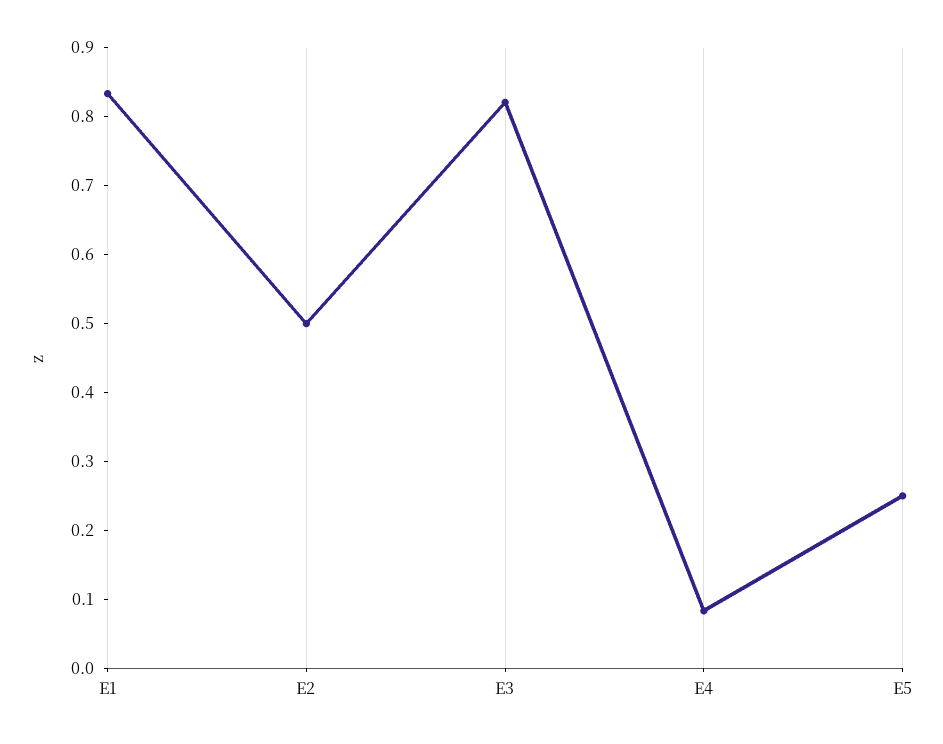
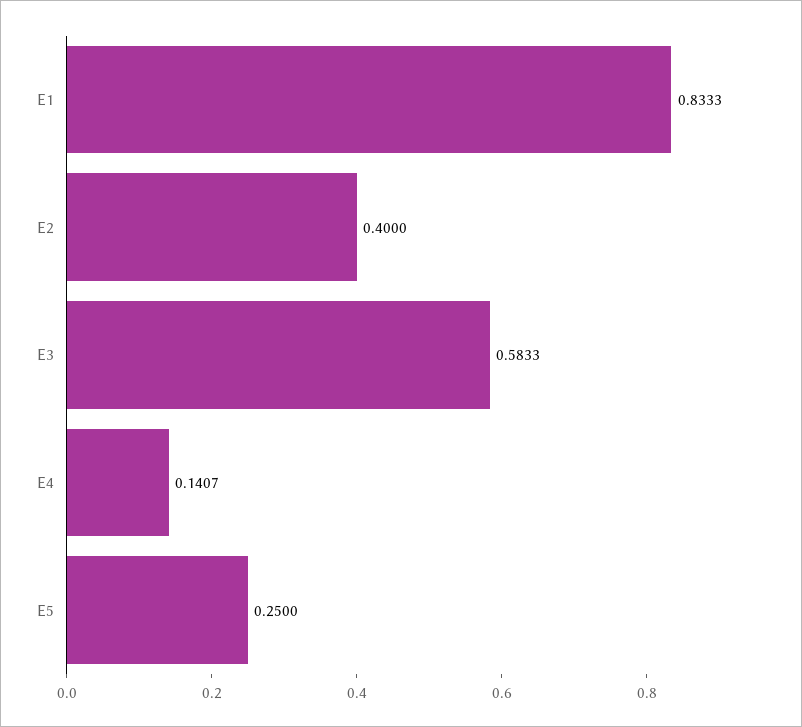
  {
    "E1": 0.8333,
-   "E2": 0.5,
+   "E2": 0.4,
-   "E3": 0.82,
+   "E3": 0.5833,
-   "E4": 0.08,
+   "E4": 0.1407,
    "E5": 0.25
  }

